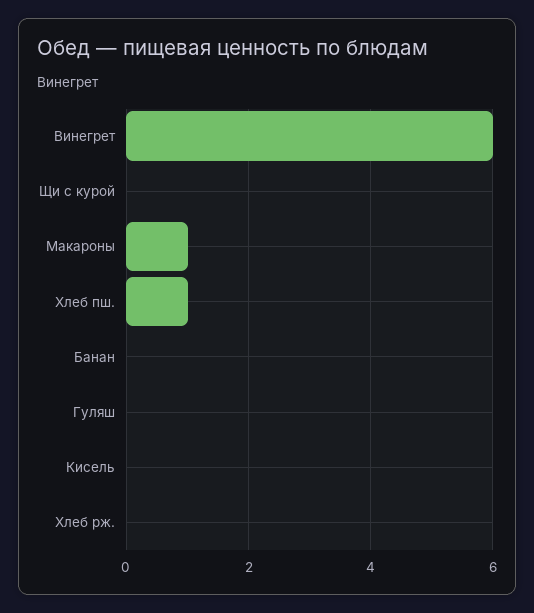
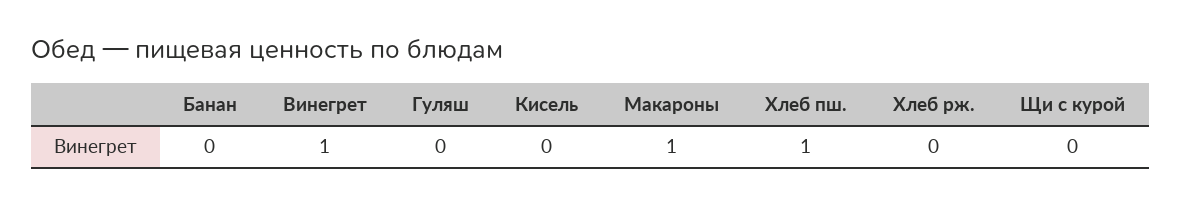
  {
-   "Винегрет": 6,
+   "Винегрет": 1,
    "Щи с курой": 0,
    "Макароны": 1,
    "Хлеб пш.": 1,
    "Банан": 0,
    "Гуляш": 0,
    "Кисель": 0,
    "Хлеб рж.": 0
  }

